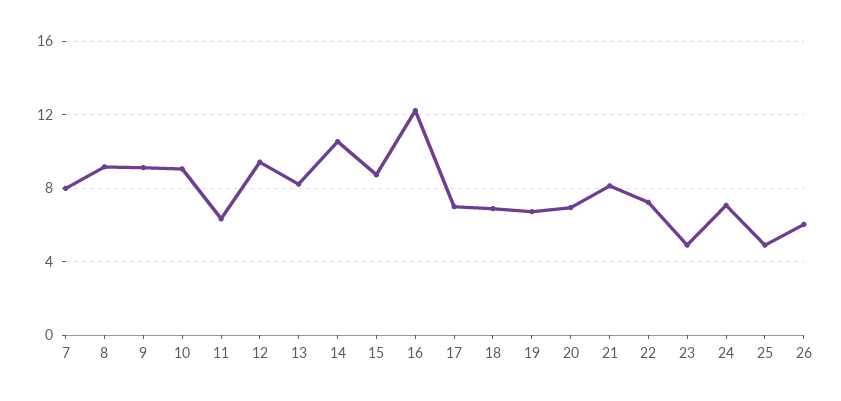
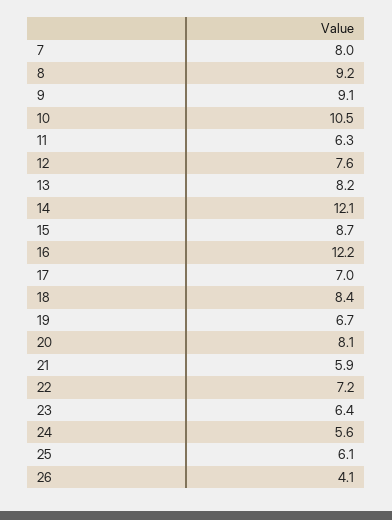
  {
    "7": 8,
    "8": 9.2,
    "9": 9.1,
-   "10": 9,
+   "10": 10.5,
    "11": 6.3,
-   "12": 9.5,
+   "12": 7.6,
    "13": 8.2,
-   "14": 10.5,
+   "14": 12.1,
    "15": 8.7,
    "16": 12.2,
    "17": 7,
-   "18": 7,
+   "18": 8.4,
    "19": 6.7,
-   "20": 7,
+   "20": 8.1,
-   "21": 8,
+   "21": 5.9,
    "22": 7.2,
-   "23": 5,
+   "23": 6.4,
-   "24": 7,
+   "24": 5.6,
-   "25": 5,
+   "25": 6.1,
-   "26": 6
+   "26": 4.1
  }

